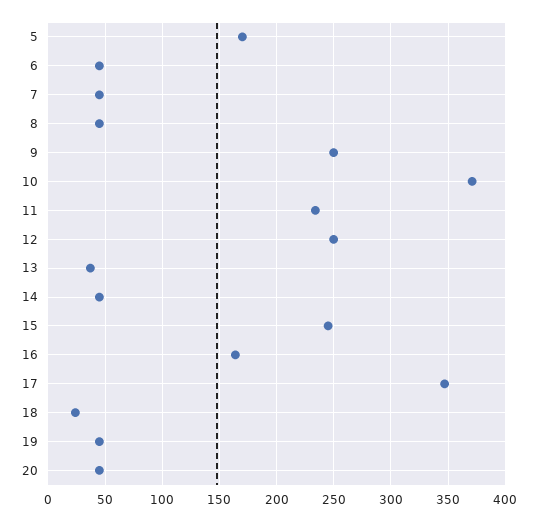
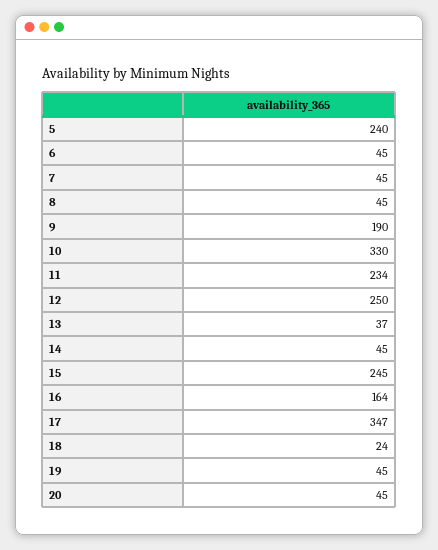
  {
-   "5": 170,
+   "5": 240,
    "6": 45,
    "7": 45,
    "8": 45,
-   "9": 250,
+   "9": 190,
-   "10": 370,
+   "10": 330,
    "11": 234,
    "12": 250,
    "13": 37,
    "14": 45,
    "15": 245,
    "16": 164,
    "17": 347,
    "18": 24,
    "19": 45,
    "20": 45
  }

